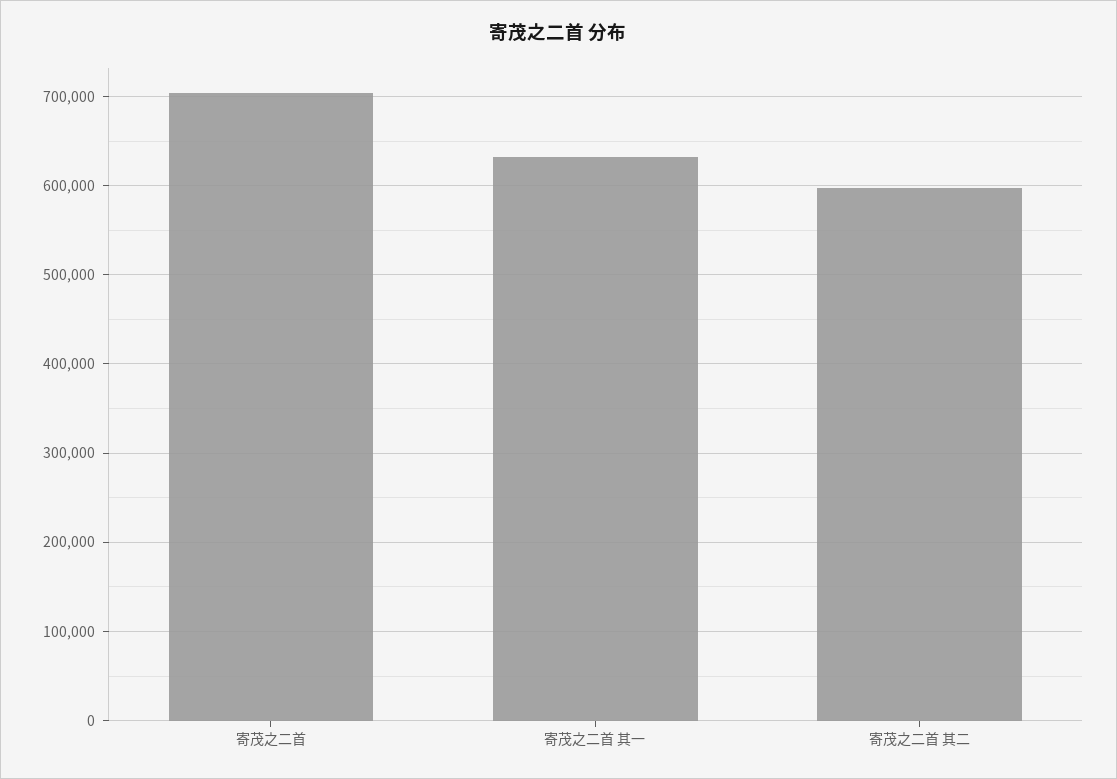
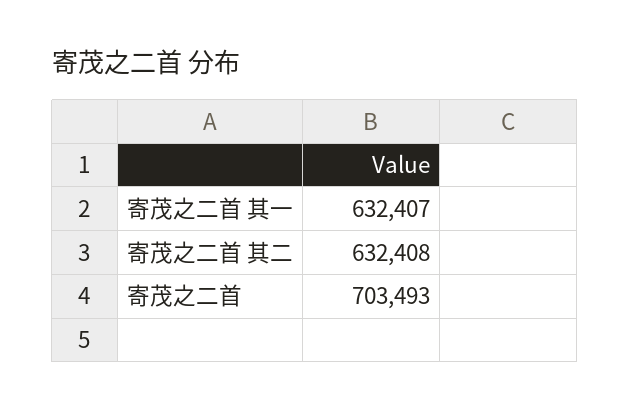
  {
    "寄茂之二首": 703493,
    "寄茂之二首 其一": 632407,
-   "寄茂之二首 其二": 600000
+   "寄茂之二首 其二": 632408
  }

